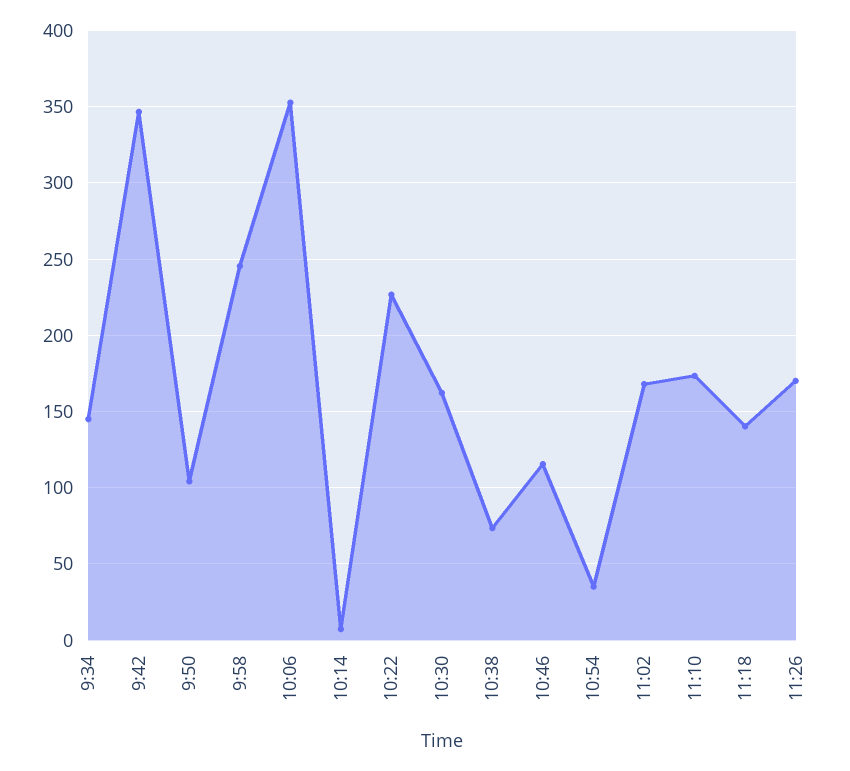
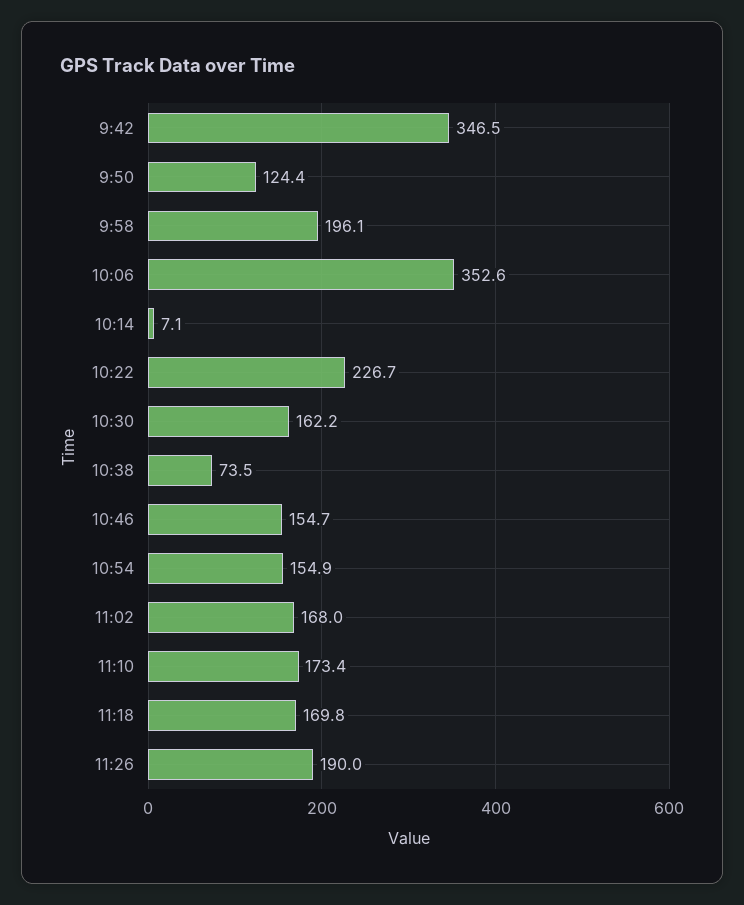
  {
-   "9:34": 145,
    "9:42": 346.5,
-   "9:50": 105,
+   "9:50": 124.4,
-   "9:58": 245,
+   "9:58": 196.1,
    "10:06": 352.6,
    "10:14": 7.1,
    "10:22": 226.7,
    "10:30": 162.2,
    "10:38": 73.5,
-   "10:46": 115,
+   "10:46": 154.7,
-   "10:54": 35,
+   "10:54": 154.9,
    "11:02": 168,
    "11:10": 173.4,
-   "11:18": 140,
+   "11:18": 169.8,
-   "11:26": 170
+   "11:26": 190
  }

